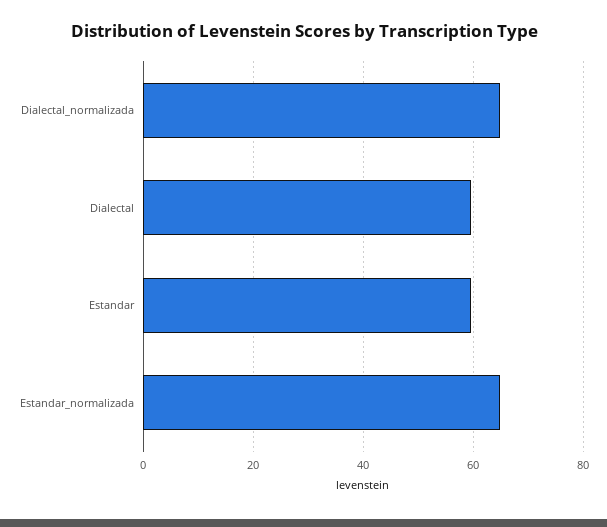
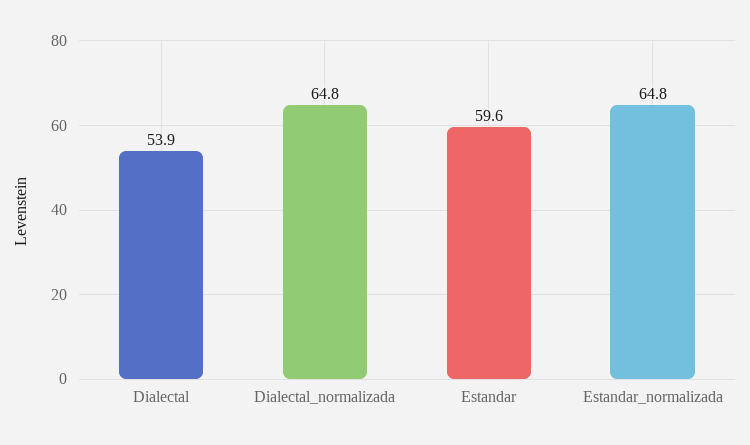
  {
    "Dialectal_normalizada": 64.8,
-   "Dialectal": 60,
+   "Dialectal": 53.9,
    "Estandar": 59.6,
    "Estandar_normalizada": 64.8
  }

